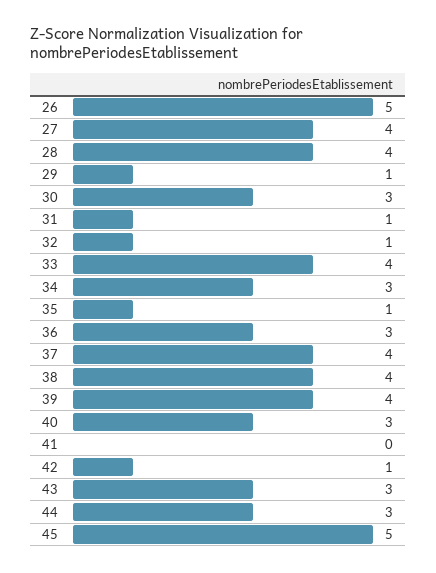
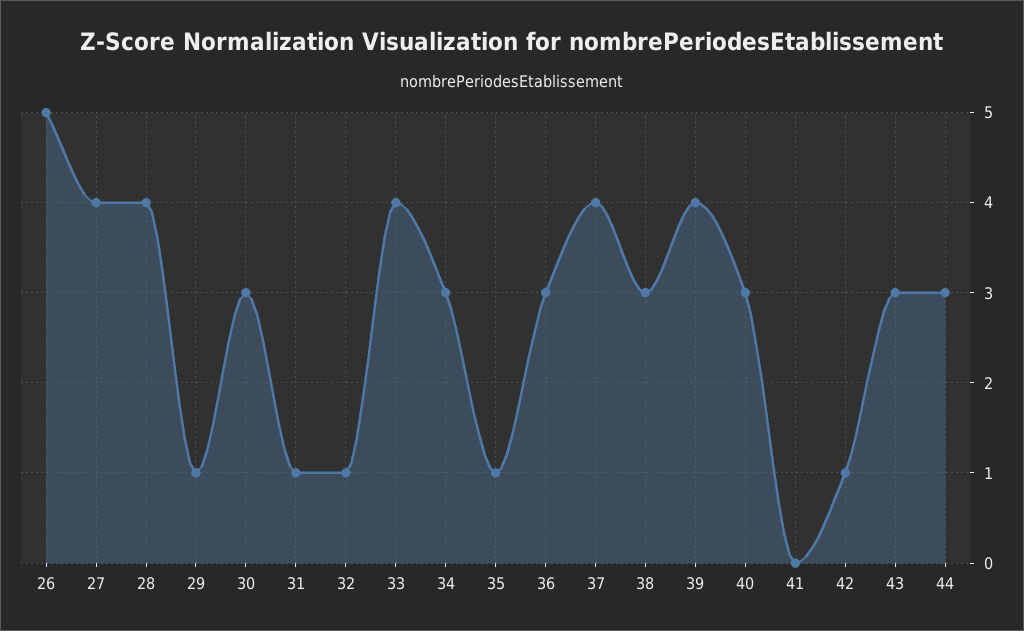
  {
    "26": 5,
    "27": 4,
    "28": 4,
    "29": 1,
    "30": 3,
    "31": 1,
    "32": 1,
    "33": 4,
    "34": 3,
    "35": 1,
    "36": 3,
    "37": 4,
-   "38": 4,
+   "38": 3,
    "39": 4,
    "40": 3,
    "41": 0,
    "42": 1,
    "43": 3,
-   "44": 3,
+   "44": 3
-   "45": 5
  }

